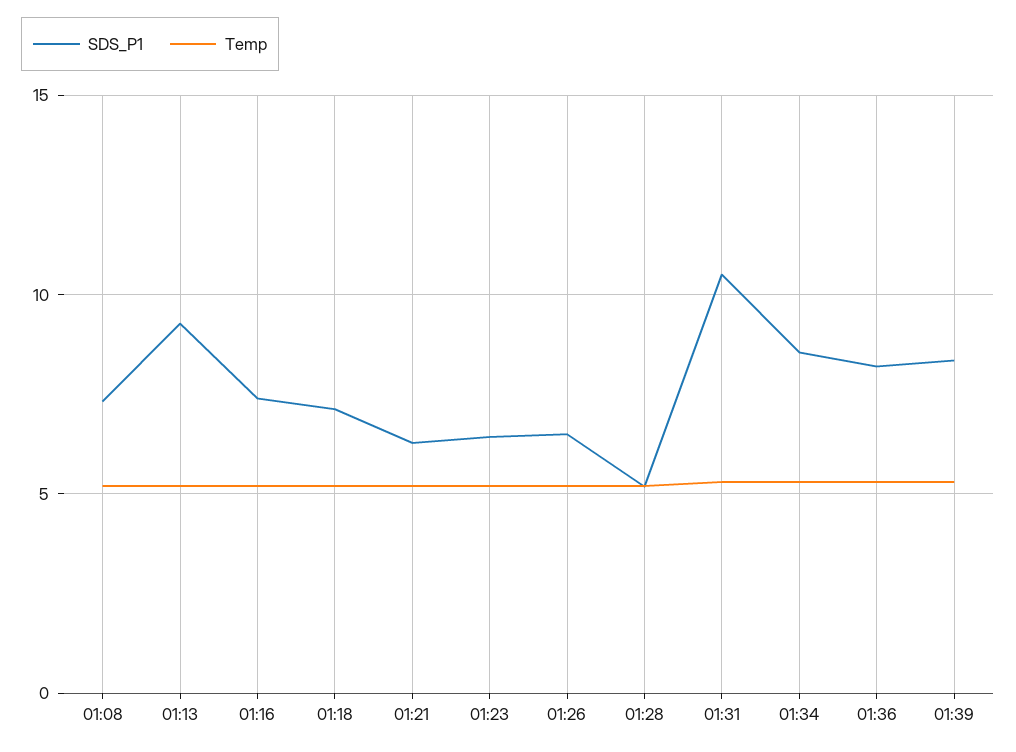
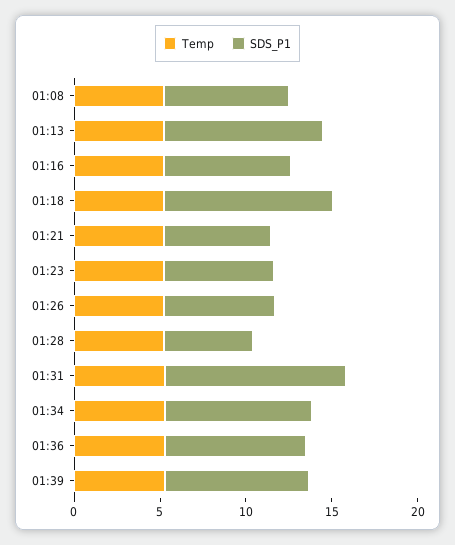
  {
    "SDS_P1": {
      "01:08": 7.5,
      "01:13": 9.5,
      "01:16": 7.5,
-     "01:18": 7,
+     "01:18": 10,
      "01:21": 6.5,
      "01:23": 6.5,
      "01:26": 6.5,
      "01:28": 5,
      "01:31": 10.5,
      "01:34": 8.5,
      "01:36": 8,
      "01:39": 8.5
    },
    "Temp": {
      "01:08": 5,
      "01:13": 5,
      "01:16": 5,
      "01:18": 5,
      "01:21": 5,
      "01:23": 5,
      "01:26": 5,
      "01:28": 5,
      "01:31": 5.5,
      "01:34": 5.5,
      "01:36": 5.5,
      "01:39": 5.5
    }
  }

